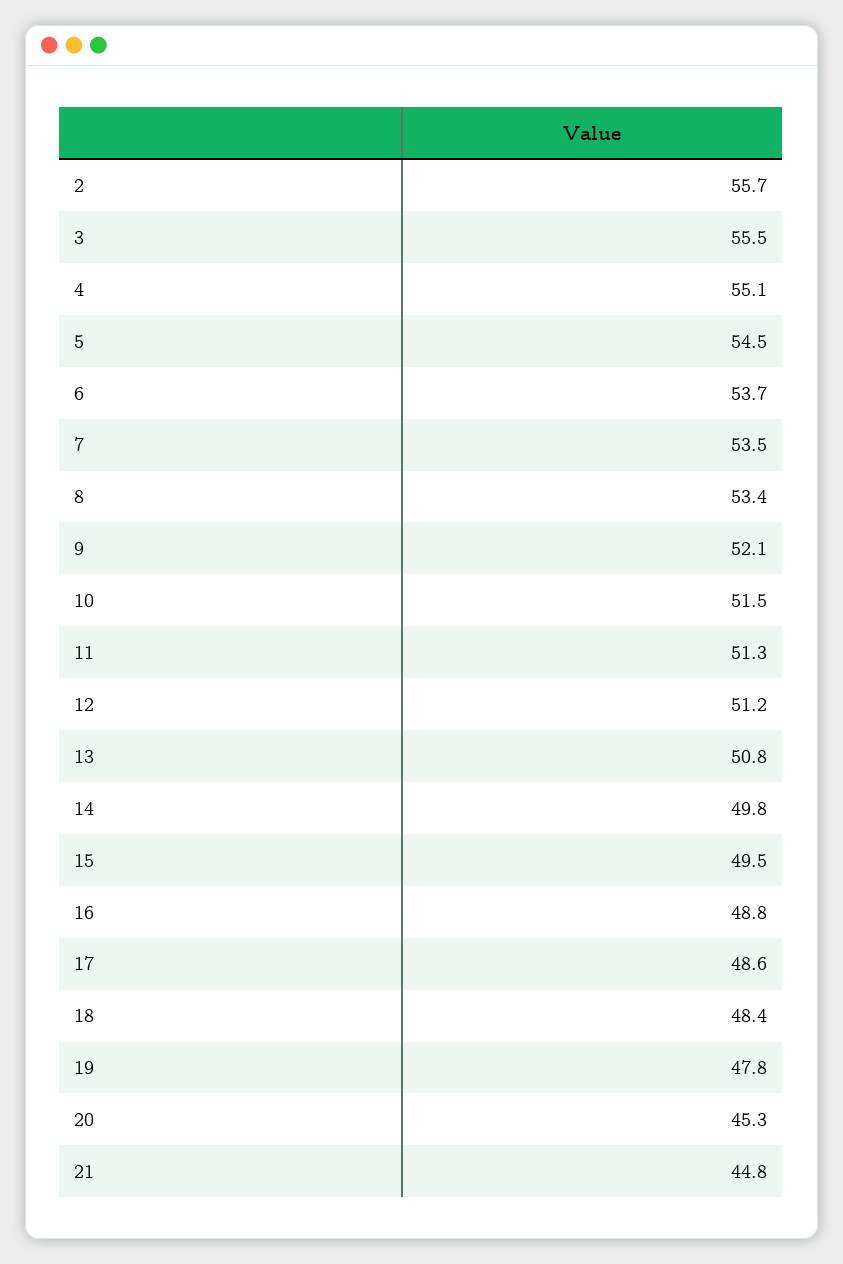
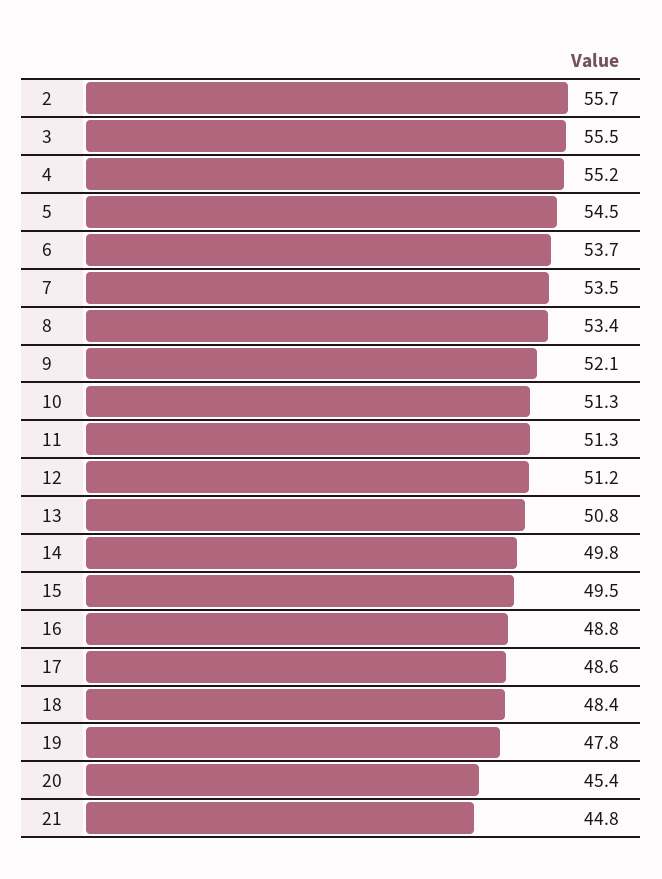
  {
    "2": 55.7,
    "3": 55.5,
-   "4": 55.1,
+   "4": 55.2,
    "5": 54.5,
    "6": 53.7,
    "7": 53.5,
    "8": 53.4,
    "9": 52.1,
-   "10": 51.5,
+   "10": 51.3,
    "11": 51.3,
    "12": 51.2,
    "13": 50.8,
    "14": 49.8,
    "15": 49.5,
    "16": 48.8,
    "17": 48.6,
    "18": 48.4,
    "19": 47.8,
-   "20": 45.3,
+   "20": 45.4,
    "21": 44.8
  }

